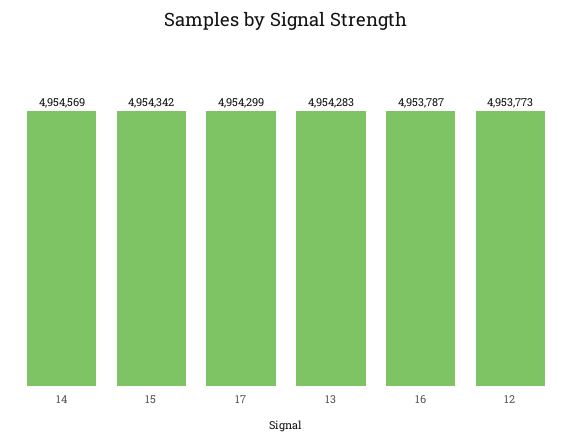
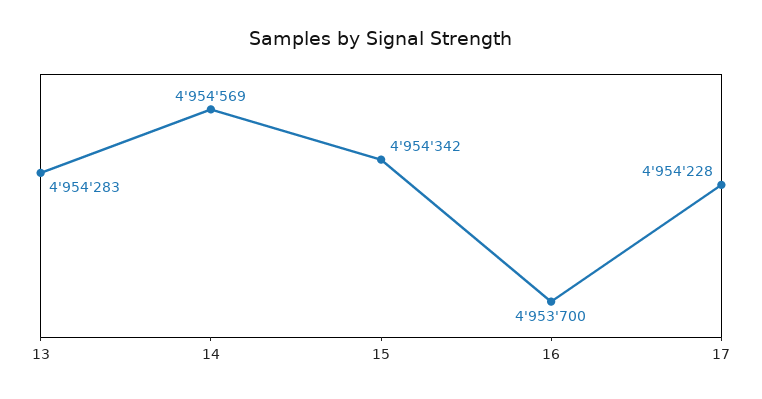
  {
    "14": 4954569,
    "15": 4954342,
-   "17": 4954299,
+   "17": 4954228,
    "13": 4954283,
-   "16": 4953787,
+   "16": 4953700
-   "12": 4953773
  }

